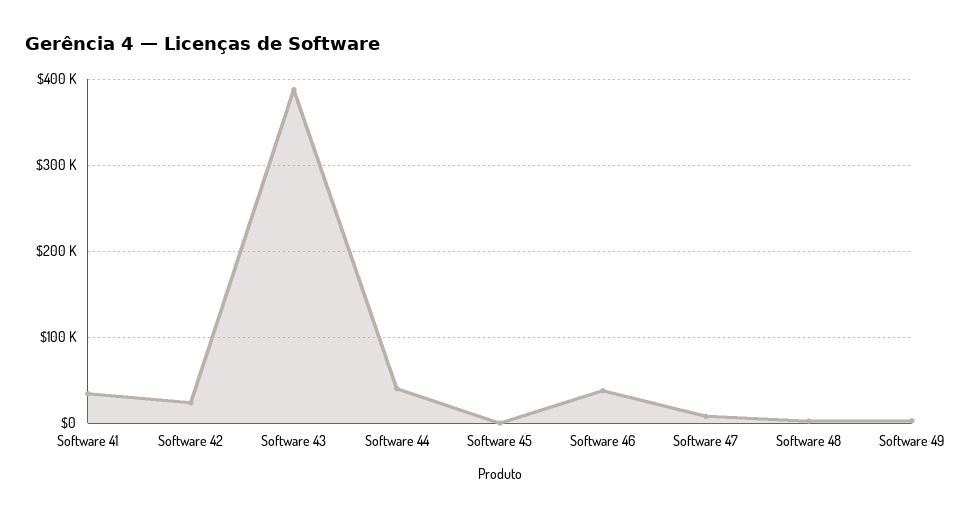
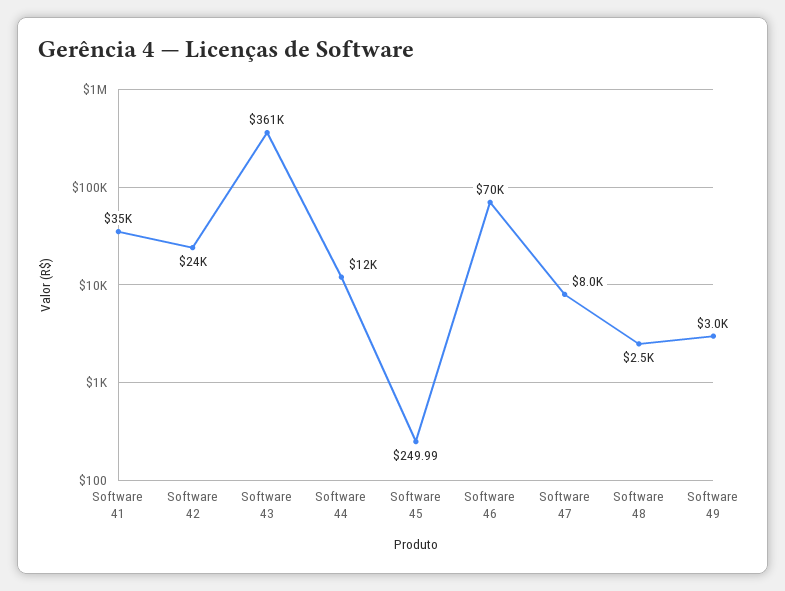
  {
    "Software 41": 35000,
    "Software 42": 24000,
-   "Software 43": 390000,
+   "Software 43": 361000,
-   "Software 44": 40000,
+   "Software 44": 12000,
    "Software 45": 249.99,
-   "Software 46": 40000,
+   "Software 46": 70000,
    "Software 47": 8000,
    "Software 48": 2500,
    "Software 49": 3000
  }

